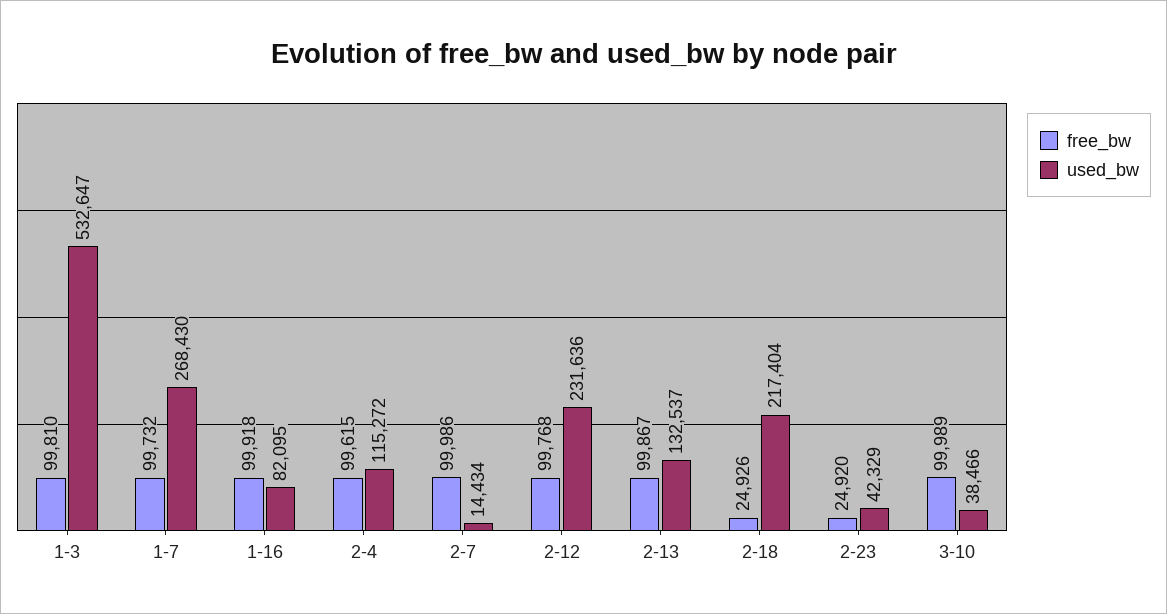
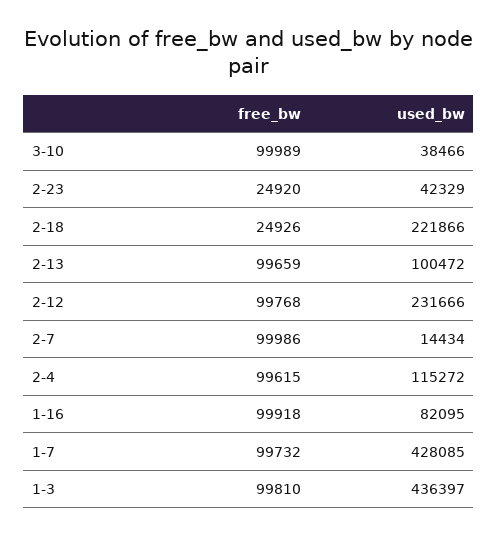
  {
    "free_bw": {
      "1-3": 99810,
      "1-7": 99732,
      "1-16": 99918,
      "2-4": 99615,
      "2-7": 99986,
      "2-12": 99768,
-     "2-13": 99867,
+     "2-13": 99659,
      "2-18": 24926,
      "2-23": 24920,
      "3-10": 99989
    },
    "used_bw": {
-     "1-3": 532647,
+     "1-3": 436397,
-     "1-7": 268430,
+     "1-7": 428085,
      "1-16": 82095,
      "2-4": 115272,
      "2-7": 14434,
-     "2-12": 231636,
+     "2-12": 231666,
-     "2-13": 132537,
+     "2-13": 100472,
-     "2-18": 217404,
+     "2-18": 221866,
      "2-23": 42329,
      "3-10": 38466
    }
  }

